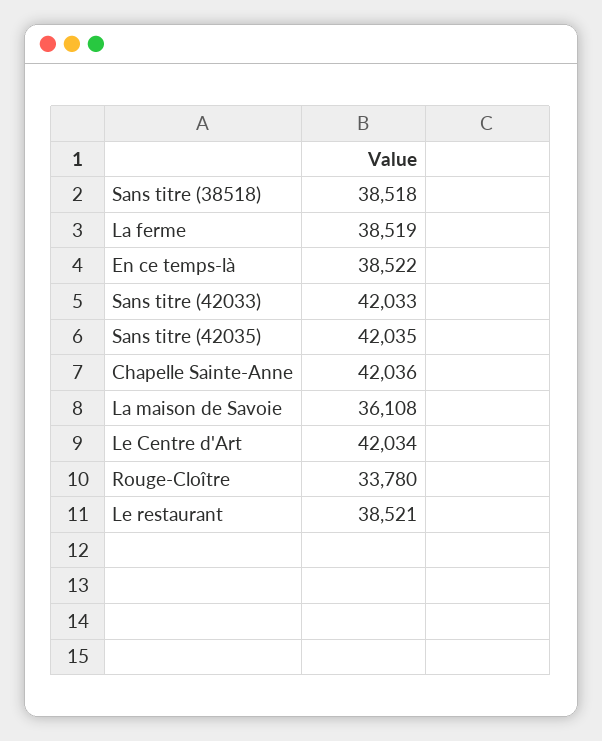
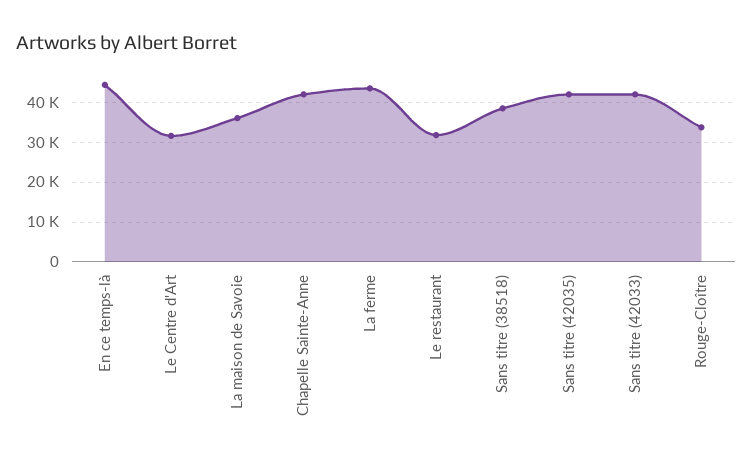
  {
    "Sans titre (38518)": 38518,
-   "La ferme": 38519,
+   "La ferme": 44000,
-   "En ce temps-là": 38522,
+   "En ce temps-là": 44000,
    "Sans titre (42033)": 42033,
    "Sans titre (42035)": 42035,
    "Chapelle Sainte-Anne": 42036,
    "La maison de Savoie": 36108,
-   "Le Centre d'Art": 42034,
+   "Le Centre d'Art": 32000,
    "Rouge-Cloître": 33780,
-   "Le restaurant": 38521
+   "Le restaurant": 32000
  }

